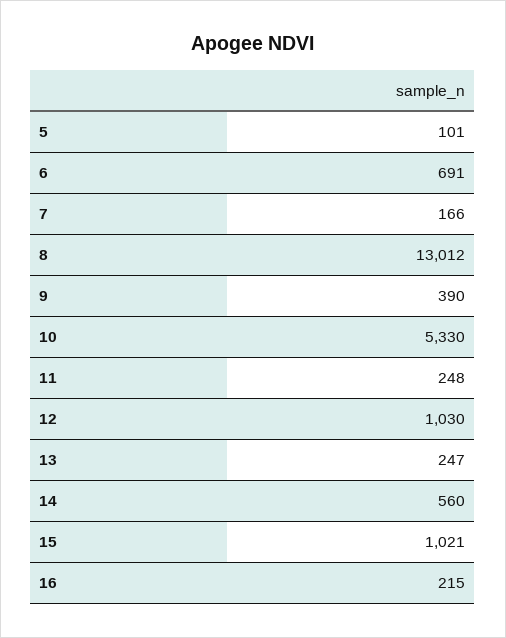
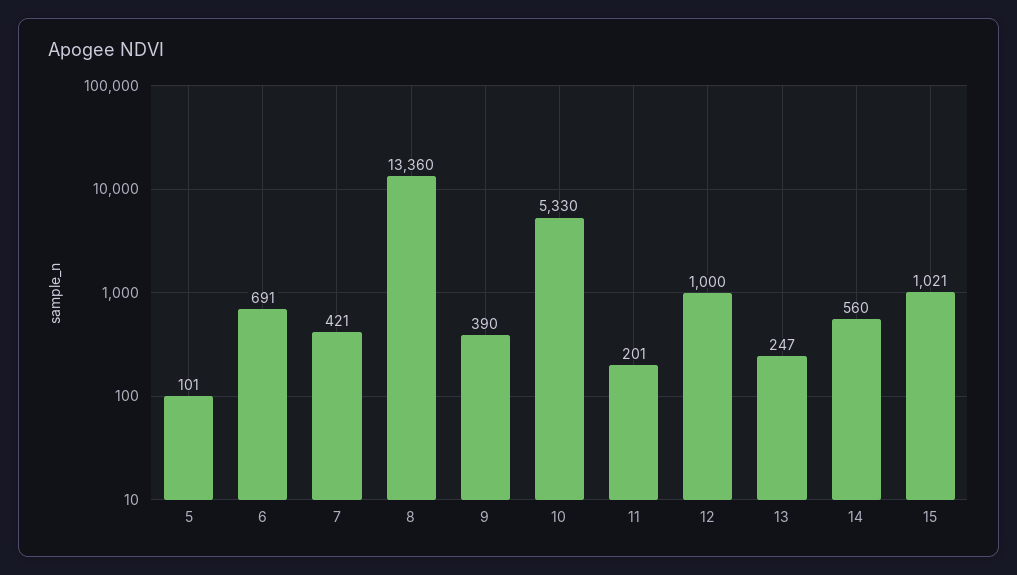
  {
    "5": 101,
    "6": 691,
-   "7": 166,
+   "7": 421,
-   "8": 13012,
+   "8": 13360,
    "9": 390,
    "10": 5330,
-   "11": 248,
+   "11": 201,
-   "12": 1030,
+   "12": 1000,
    "13": 247,
    "14": 560,
-   "15": 1021,
+   "15": 1021
-   "16": 215
  }

